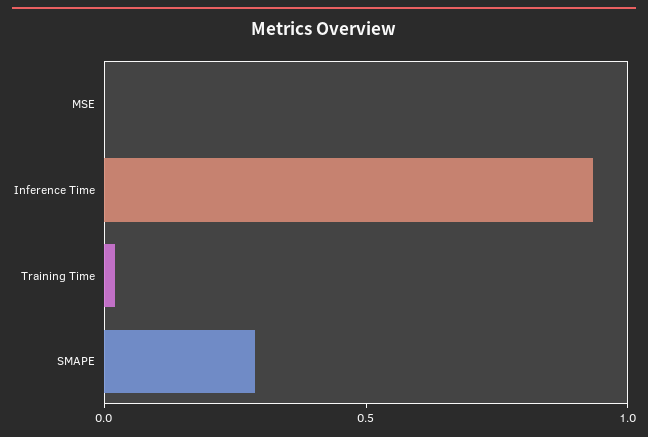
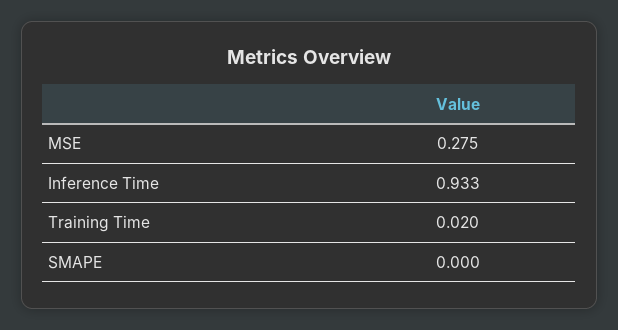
  {
-   "MSE": 0,
+   "MSE": 0.275,
    "Inference Time": 0.933,
    "Training Time": 0.02,
-   "SMAPE": 0.3
+   "SMAPE": 0
  }

